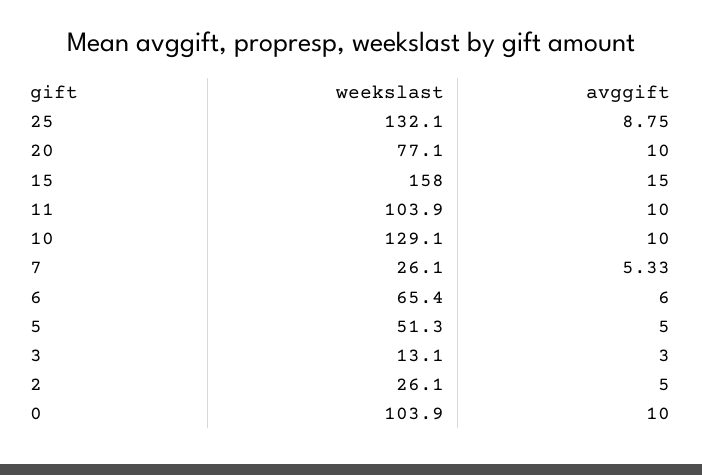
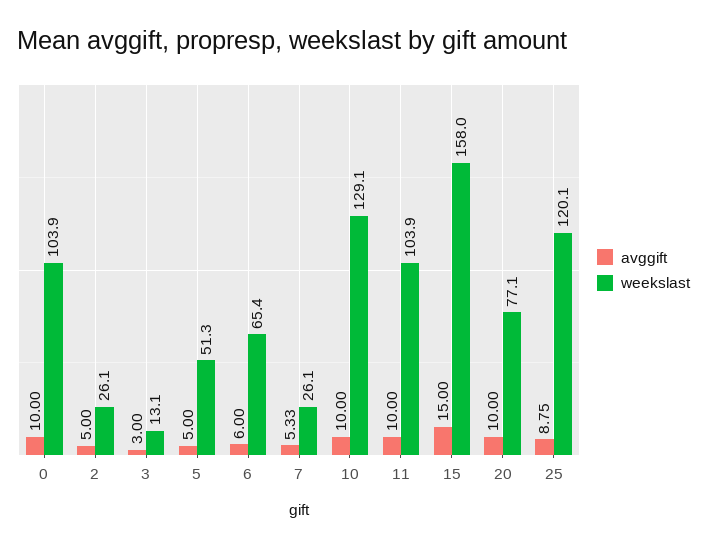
  {
    "weekslast": {
-     "25": 132.1,
+     "25": 120.1,
      "20": 77.1,
      "15": 158,
      "11": 103.9,
      "10": 129.1,
      "7": 26.1,
      "6": 65.4,
      "5": 51.3,
      "3": 13.1,
      "2": 26.1,
      "0": 103.9
    },
    "avggift": {
      "25": 8.75,
      "20": 10,
      "15": 15,
      "11": 10,
      "10": 10,
      "7": 5.33,
      "6": 6,
      "5": 5,
      "3": 3,
      "2": 5,
      "0": 10
    }
  }

